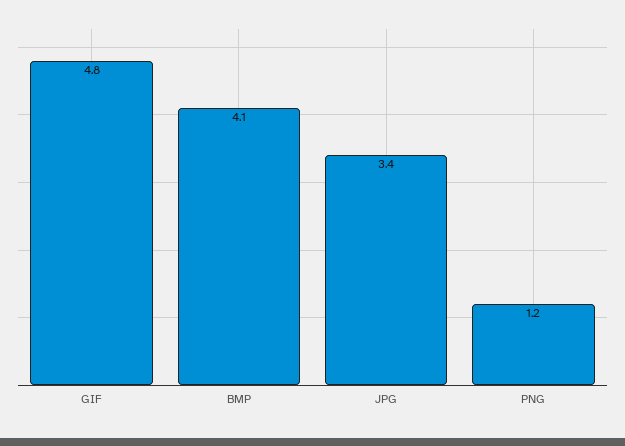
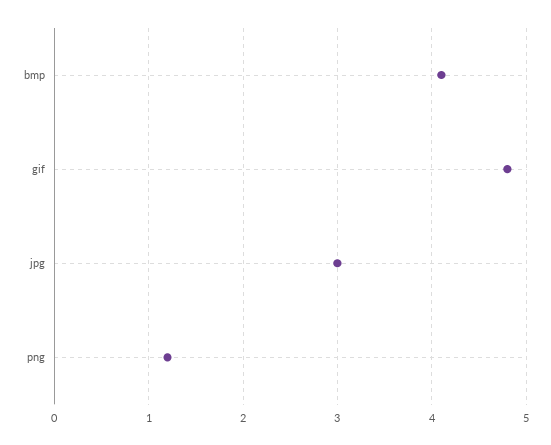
  {
    "GIF": 4.8,
    "BMP": 4.1,
-   "JPG": 3.4,
+   "JPG": 3,
    "PNG": 1.2
  }

